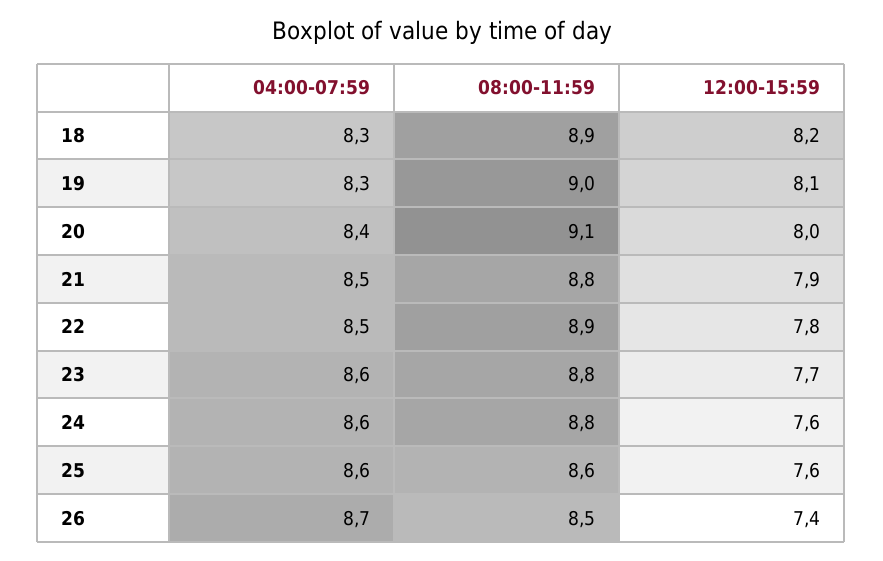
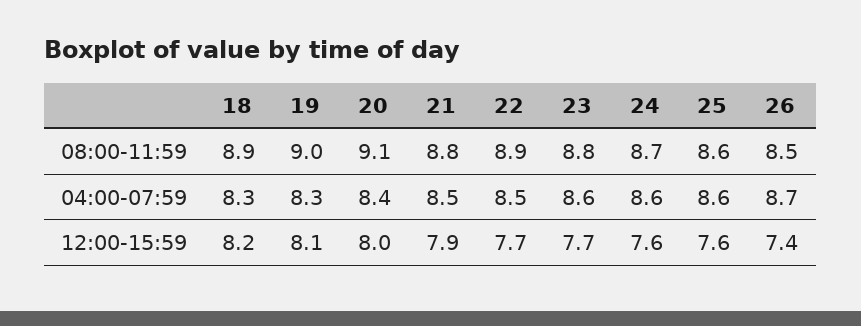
  {
    "04:00-07:59": {
      "18": 8.3,
      "19": 8.3,
      "20": 8.4,
      "21": 8.5,
      "22": 8.5,
      "23": 8.6,
      "24": 8.6,
      "25": 8.6,
      "26": 8.7
    },
    "08:00-11:59": {
      "18": 8.9,
      "19": 9,
      "20": 9.1,
      "21": 8.8,
      "22": 8.9,
      "23": 8.8,
-     "24": 8.8,
+     "24": 8.7,
      "25": 8.6,
      "26": 8.5
    },
    "12:00-15:59": {
      "18": 8.2,
      "19": 8.1,
      "20": 8,
      "21": 7.9,
-     "22": 7.8,
+     "22": 7.7,
      "23": 7.7,
      "24": 7.6,
      "25": 7.6,
      "26": 7.4
    }
  }

